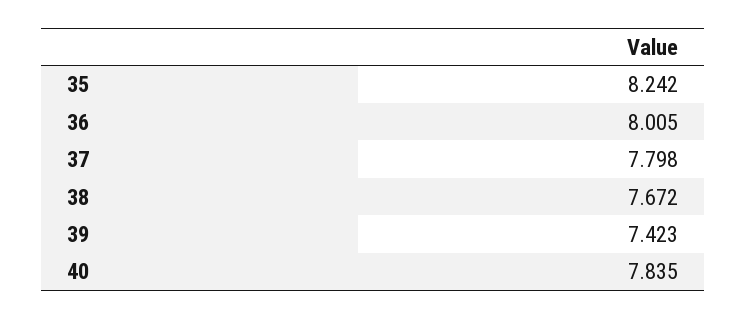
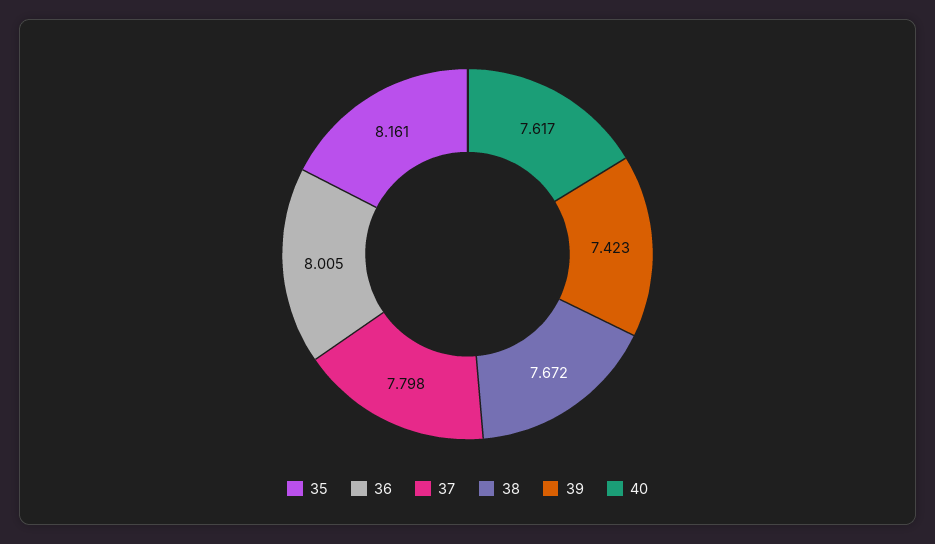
  {
-   "35": 8.242,
+   "35": 8.161,
    "36": 8.005,
    "37": 7.798,
    "38": 7.672,
    "39": 7.423,
-   "40": 7.835
+   "40": 7.617
  }

